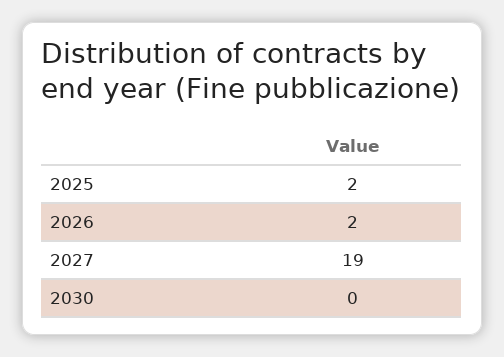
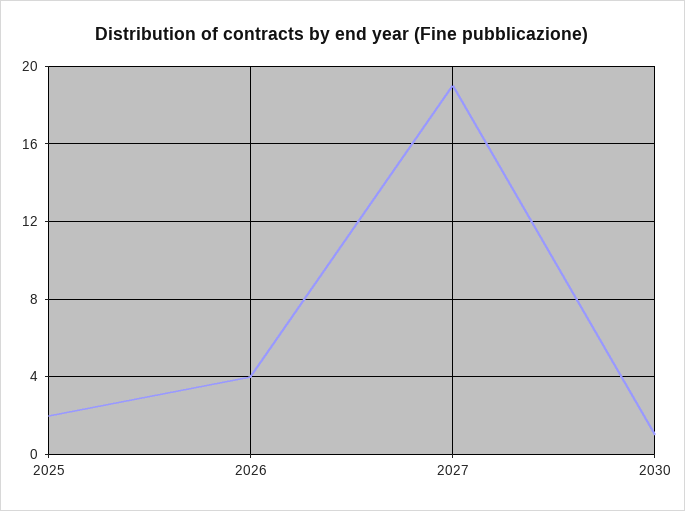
  {
    "2025": 2,
-   "2026": 2,
+   "2026": 4,
    "2027": 19,
-   "2030": 0
+   "2030": 1
  }

